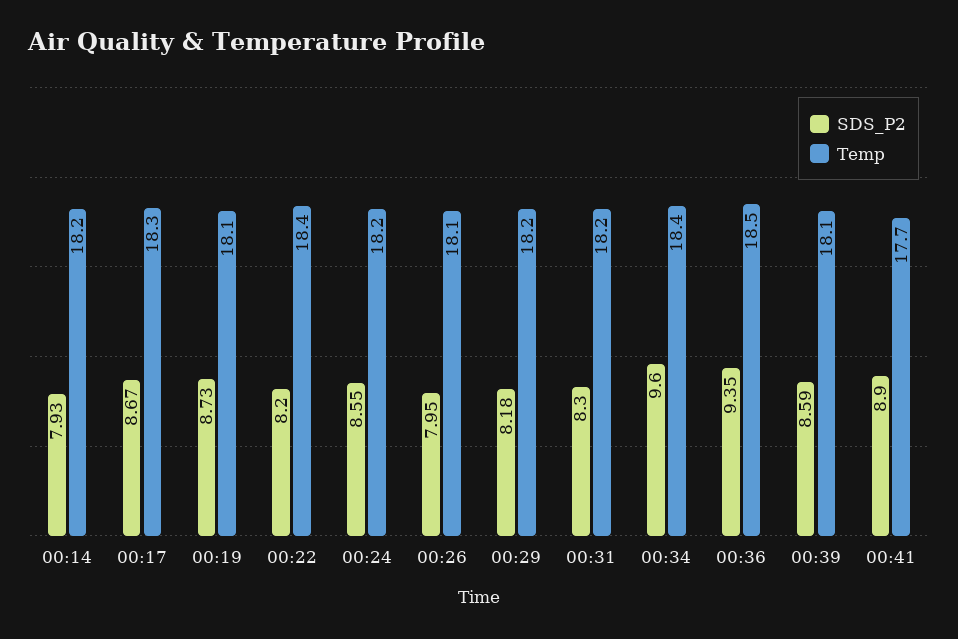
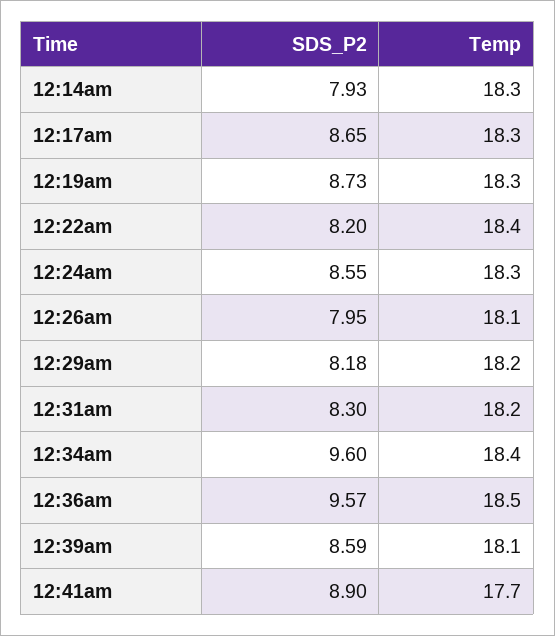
  {
    "SDS_P2": {
      "00:14": 7.93,
-     "00:17": 8.67,
+     "00:17": 8.65,
      "00:19": 8.73,
      "00:22": 8.2,
      "00:24": 8.55,
      "00:26": 7.95,
      "00:29": 8.18,
      "00:31": 8.3,
      "00:34": 9.6,
-     "00:36": 9.35,
+     "00:36": 9.57,
      "00:39": 8.59,
      "00:41": 8.9
    },
    "Temp": {
-     "00:14": 18.2,
+     "00:14": 18.3,
      "00:17": 18.3,
-     "00:19": 18.1,
+     "00:19": 18.3,
      "00:22": 18.4,
-     "00:24": 18.2,
+     "00:24": 18.3,
      "00:26": 18.1,
      "00:29": 18.2,
      "00:31": 18.2,
      "00:34": 18.4,
      "00:36": 18.5,
      "00:39": 18.1,
      "00:41": 17.7
    }
  }

